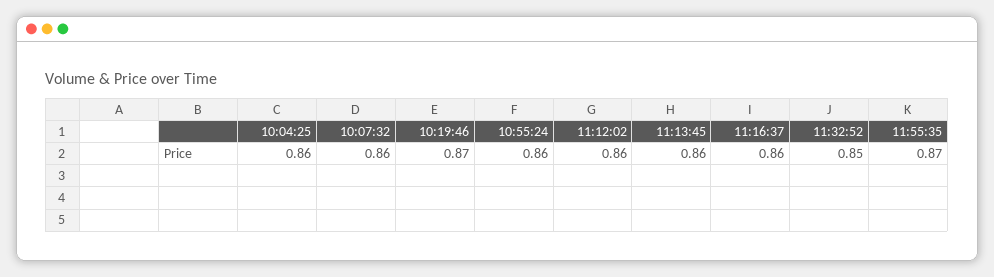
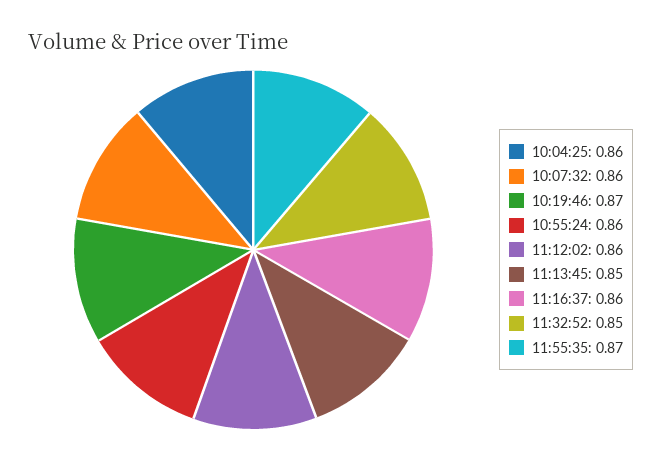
  {
    "10:04:25": 0.86,
    "10:07:32": 0.86,
    "10:19:46": 0.87,
    "10:55:24": 0.86,
    "11:12:02": 0.86,
-   "11:13:45": 0.86,
+   "11:13:45": 0.85,
    "11:16:37": 0.86,
    "11:32:52": 0.85,
    "11:55:35": 0.87
  }

